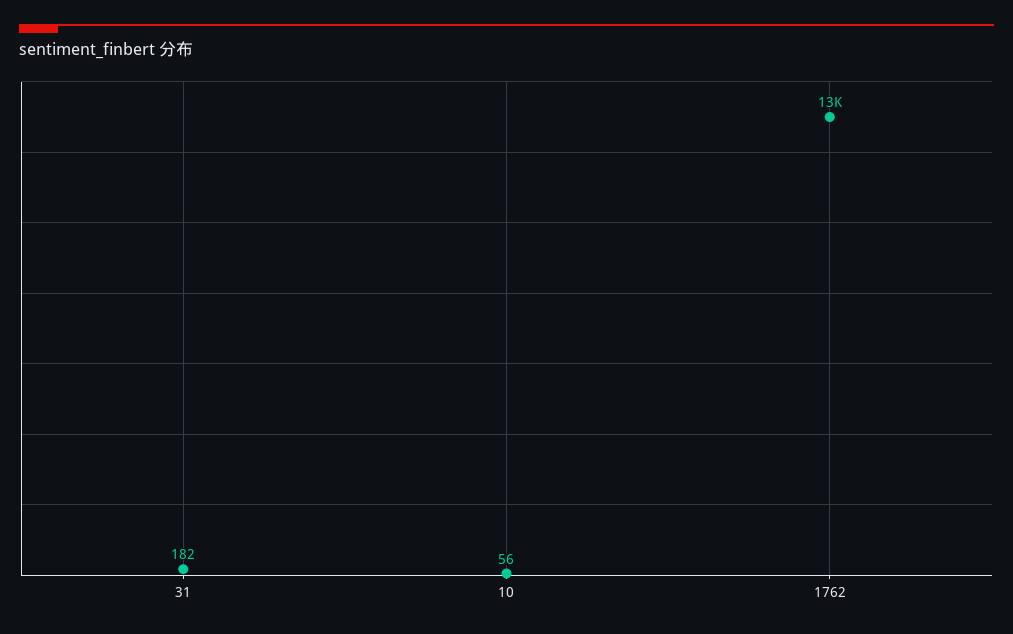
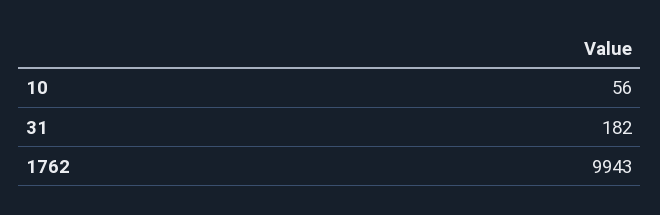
  {
    "31": 182,
    "10": 56,
-   "1762": 13000
+   "1762": 9943
  }

